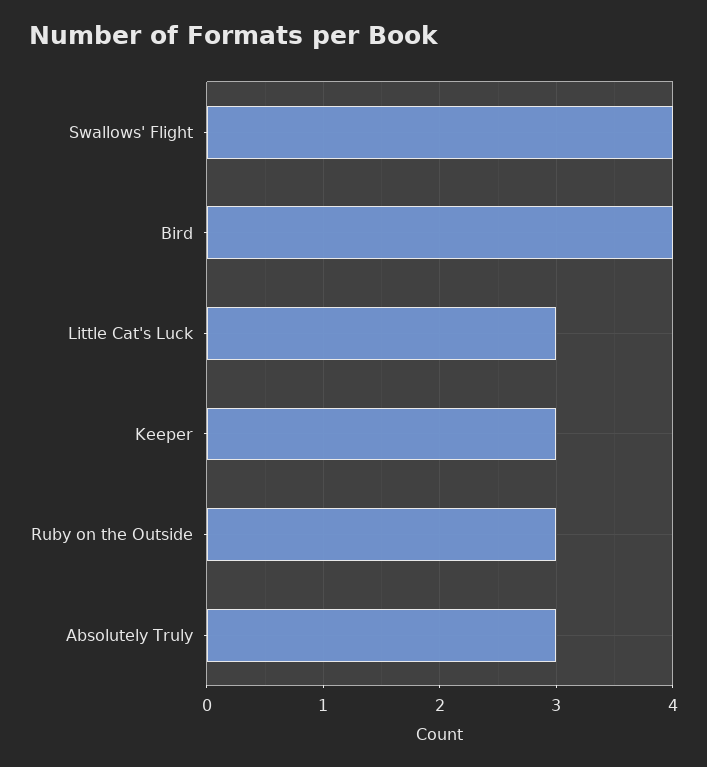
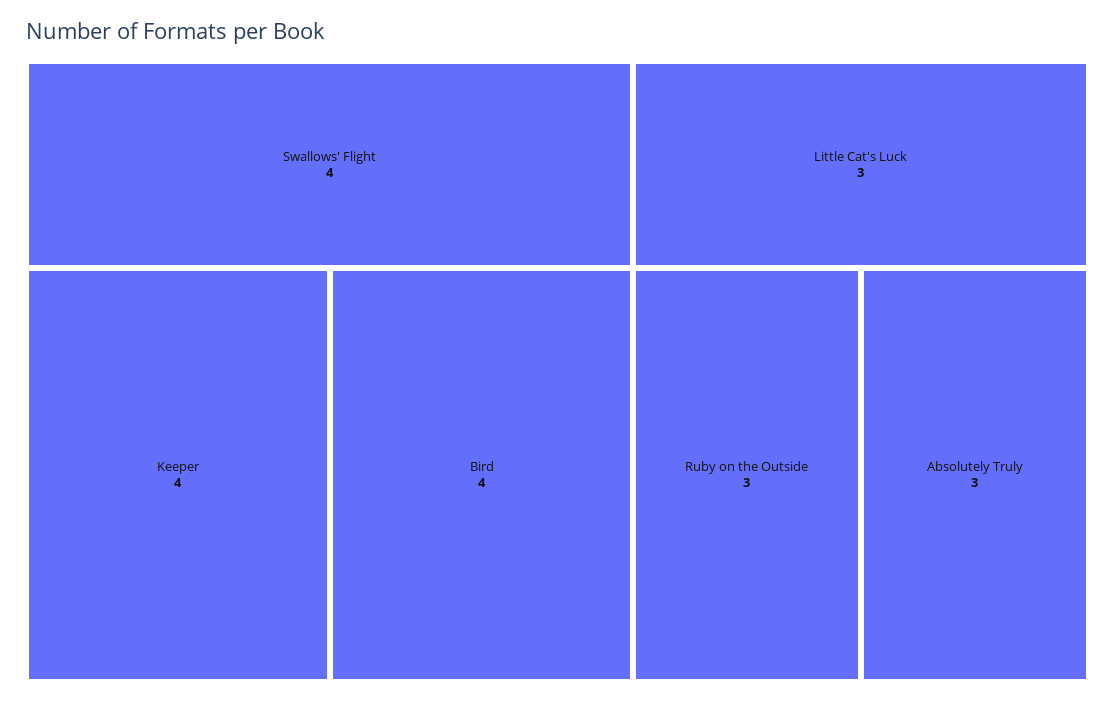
  {
    "Swallows' Flight": 4,
    "Bird": 4,
    "Little Cat's Luck": 3,
-   "Keeper": 3,
+   "Keeper": 4,
    "Ruby on the Outside": 3,
    "Absolutely Truly": 3
  }

